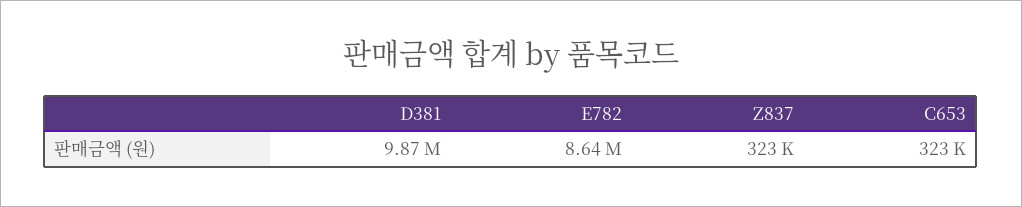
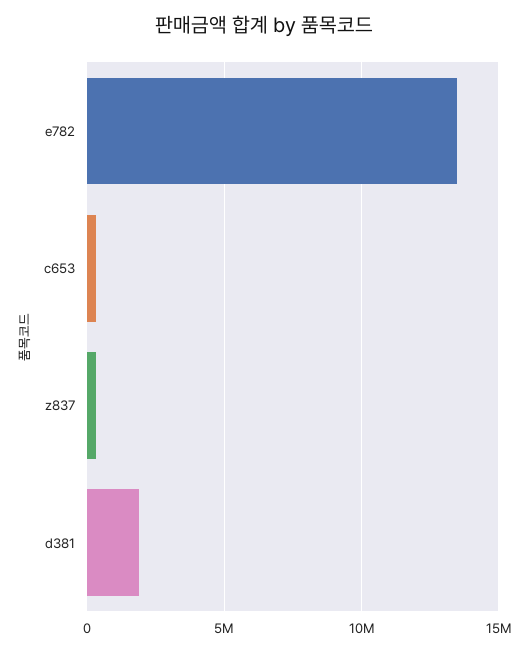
  {
-   "D381": 9870000,
+   "D381": 2000000,
-   "E782": 8640000,
+   "E782": 13500000,
    "Z837": 323000,
    "C653": 323000
  }

